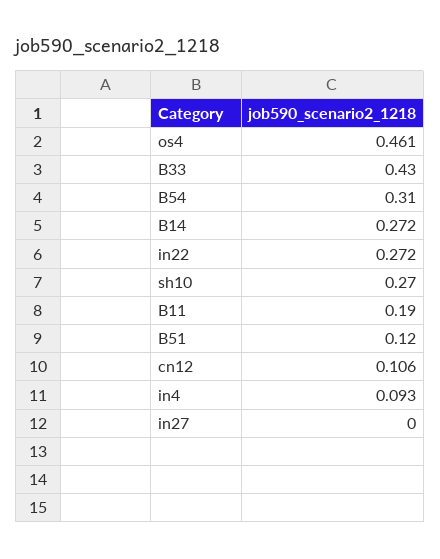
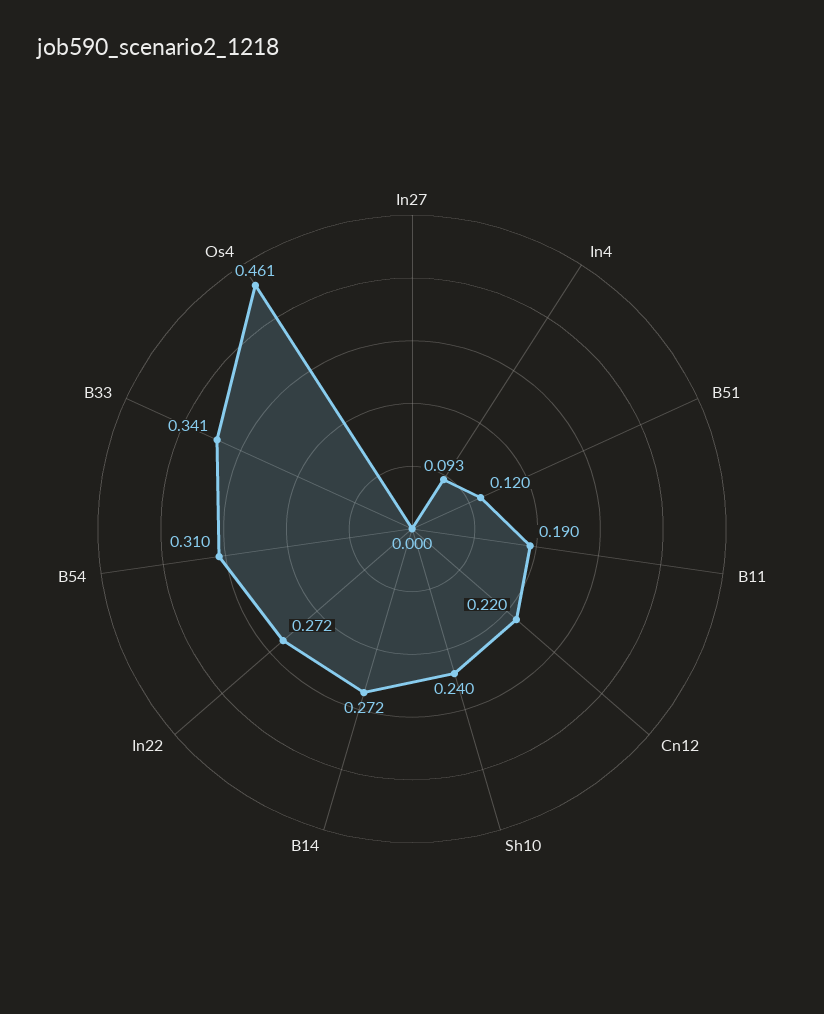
  {
    "os4": 0.461,
-   "B33": 0.43,
+   "B33": 0.341,
    "B54": 0.31,
    "B14": 0.272,
    "in22": 0.272,
-   "sh10": 0.27,
+   "sh10": 0.24,
    "B11": 0.19,
    "B51": 0.12,
-   "cn12": 0.106,
+   "cn12": 0.22,
    "in4": 0.093,
    "in27": 0
  }

